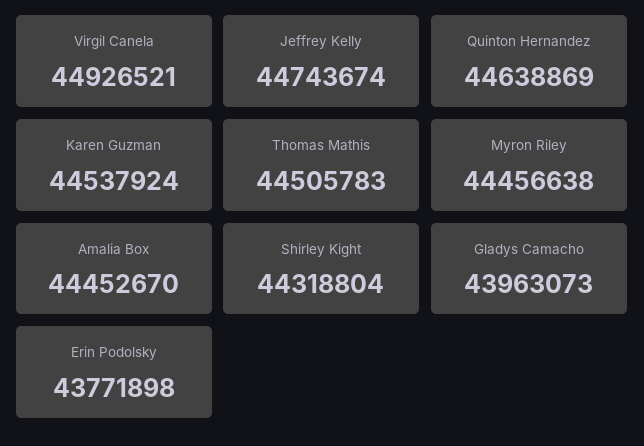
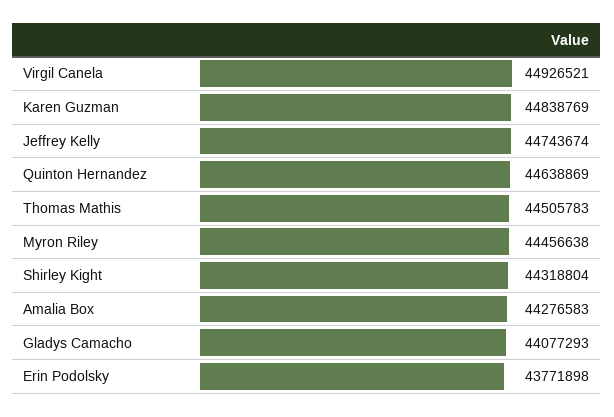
  {
    "Virgil Canela": 44926521,
    "Jeffrey Kelly": 44743674,
    "Quinton Hernandez": 44638869,
-   "Karen Guzman": 44537924,
+   "Karen Guzman": 44838769,
    "Thomas Mathis": 44505783,
    "Myron Riley": 44456638,
-   "Amalia Box": 44452670,
+   "Amalia Box": 44276583,
    "Shirley Kight": 44318804,
-   "Gladys Camacho": 43963073,
+   "Gladys Camacho": 44077293,
    "Erin Podolsky": 43771898
  }

